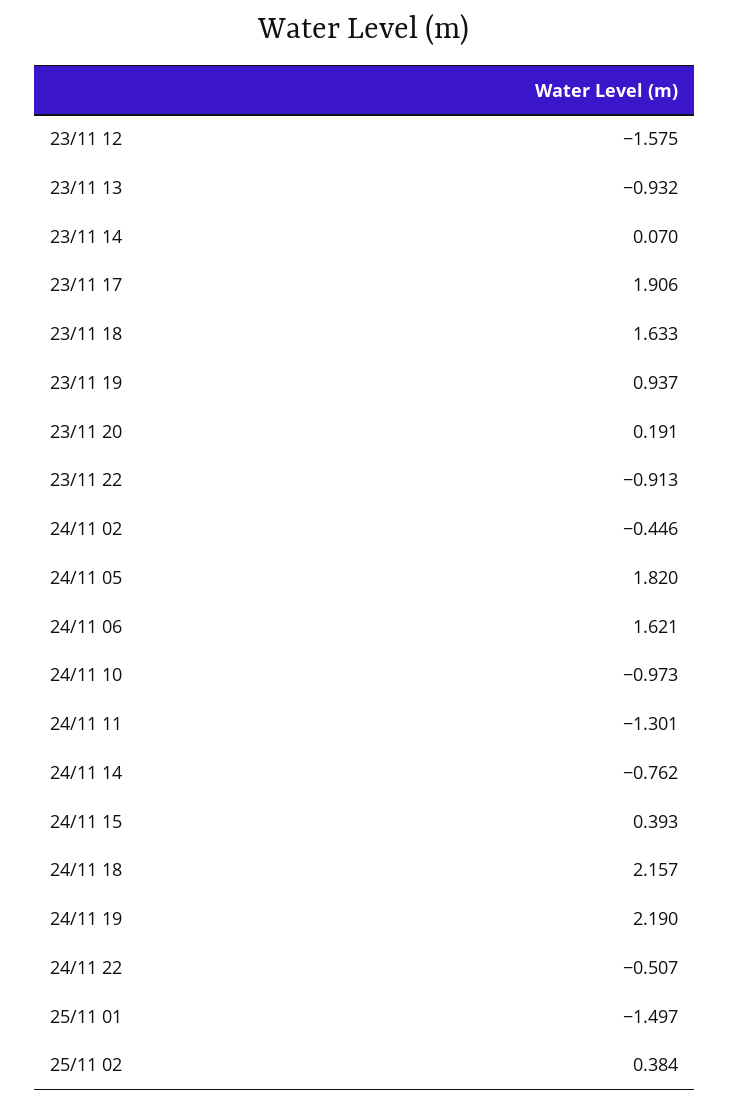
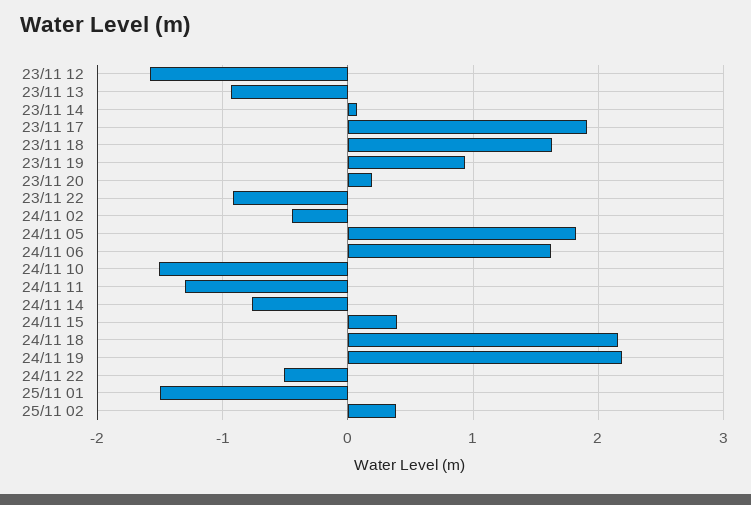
  {
    "23/11 12": -1.575,
    "23/11 13": -0.932,
    "23/11 14": 0.07,
    "23/11 17": 1.906,
    "23/11 18": 1.633,
    "23/11 19": 0.937,
    "23/11 20": 0.191,
    "23/11 22": -0.913,
    "24/11 02": -0.446,
    "24/11 05": 1.82,
    "24/11 06": 1.621,
-   "24/11 10": -0.973,
+   "24/11 10": -1.5,
    "24/11 11": -1.301,
    "24/11 14": -0.762,
    "24/11 15": 0.393,
    "24/11 18": 2.157,
    "24/11 19": 2.19,
    "24/11 22": -0.507,
    "25/11 01": -1.497,
    "25/11 02": 0.384
  }

